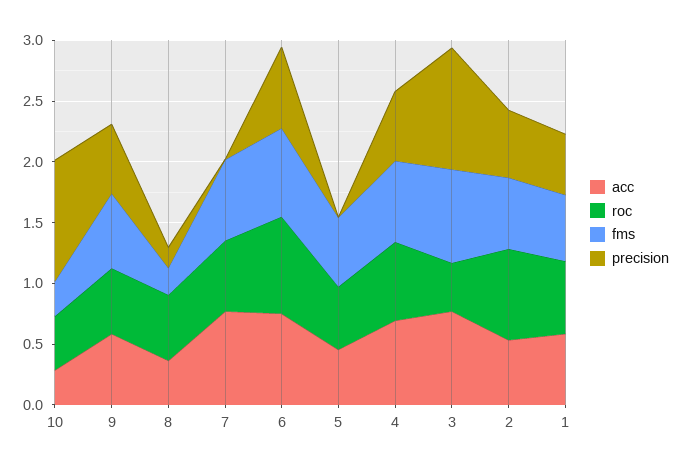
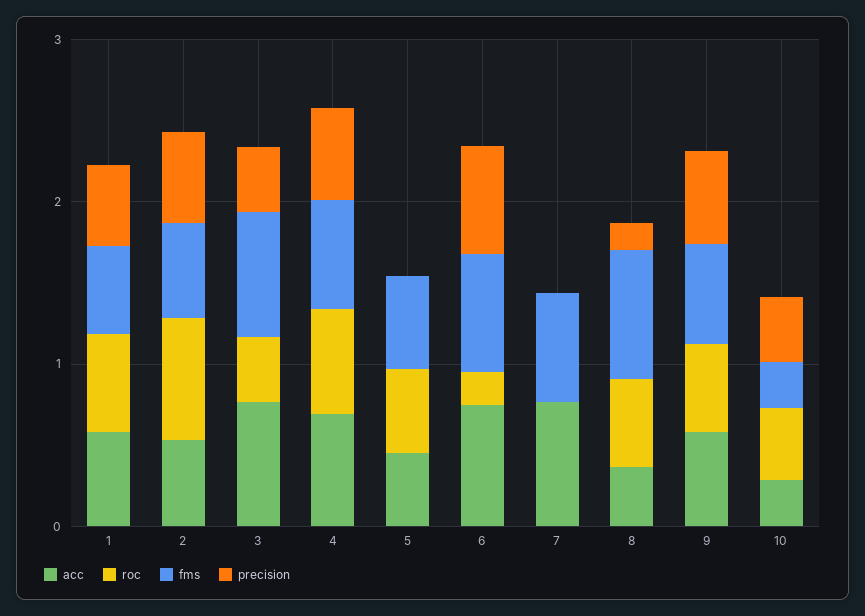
  {
    "acc": {
      "10": 0.3,
      "9": 0.6,
      "8": 0.4,
      "7": 0.8,
      "6": 0.8,
      "5": 0.5,
      "4": 0.7,
      "3": 0.8,
      "2": 0.5,
      "1": 0.6
    },
    "roc": {
      "10": 0.4,
      "9": 0.5,
      "8": 0.5,
-     "7": 0.6,
+     "7": 0,
-     "6": 0.8,
+     "6": 0.2,
      "5": 0.5,
      "4": 0.7,
      "3": 0.4,
      "2": 0.8,
      "1": 0.6
    },
    "fms": {
      "10": 0.3,
      "9": 0.6,
-     "8": 0.2,
+     "8": 0.8,
      "7": 0.7,
      "6": 0.7,
      "5": 0.6,
      "4": 0.7,
      "3": 0.8,
      "2": 0.6,
      "1": 0.5
    },
    "precision": {
-     "10": 1,
+     "10": 0.4,
      "9": 0.6,
      "8": 0.2,
      "7": 0,
      "6": 0.7,
      "5": 0,
      "4": 0.6,
-     "3": 1,
+     "3": 0.4,
      "2": 0.6,
      "1": 0.5
    }
  }

